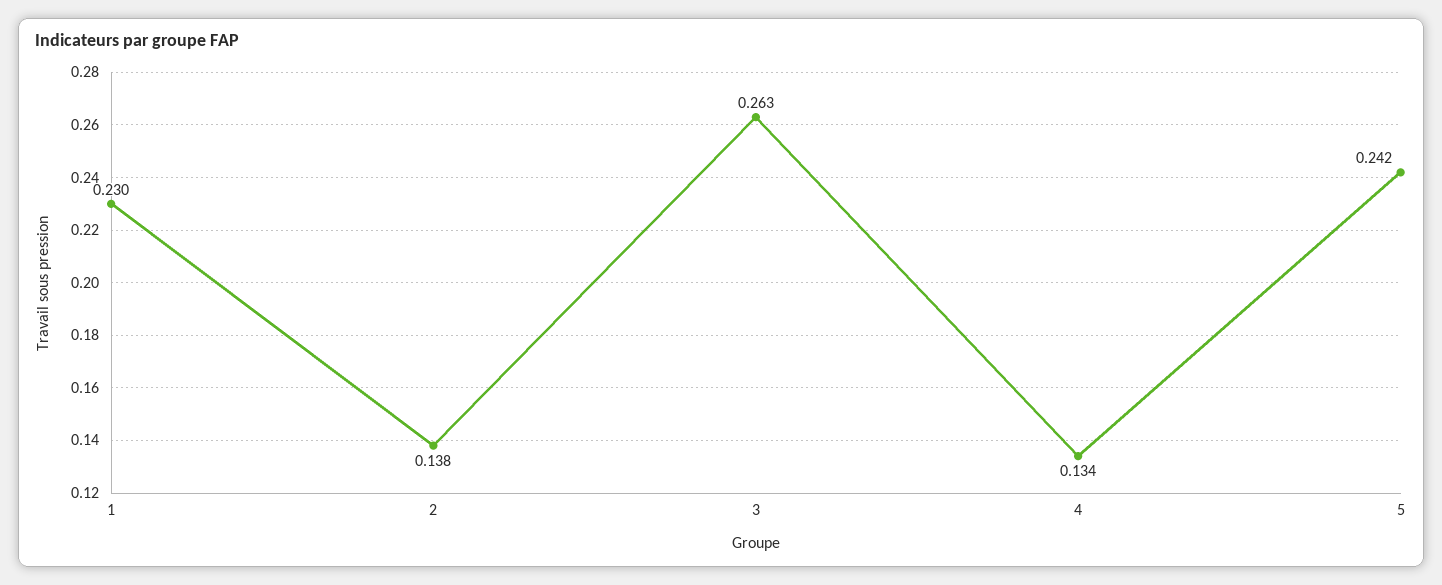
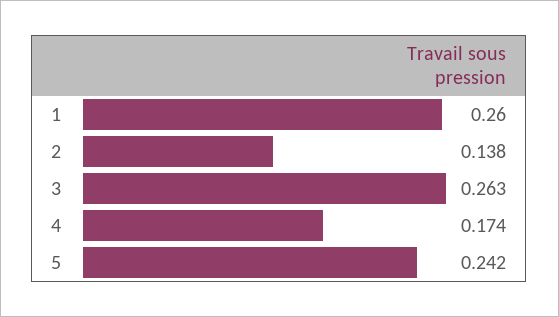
  {
-   "1": 0.23,
+   "1": 0.26,
    "2": 0.138,
    "3": 0.263,
-   "4": 0.134,
+   "4": 0.174,
    "5": 0.242
  }

